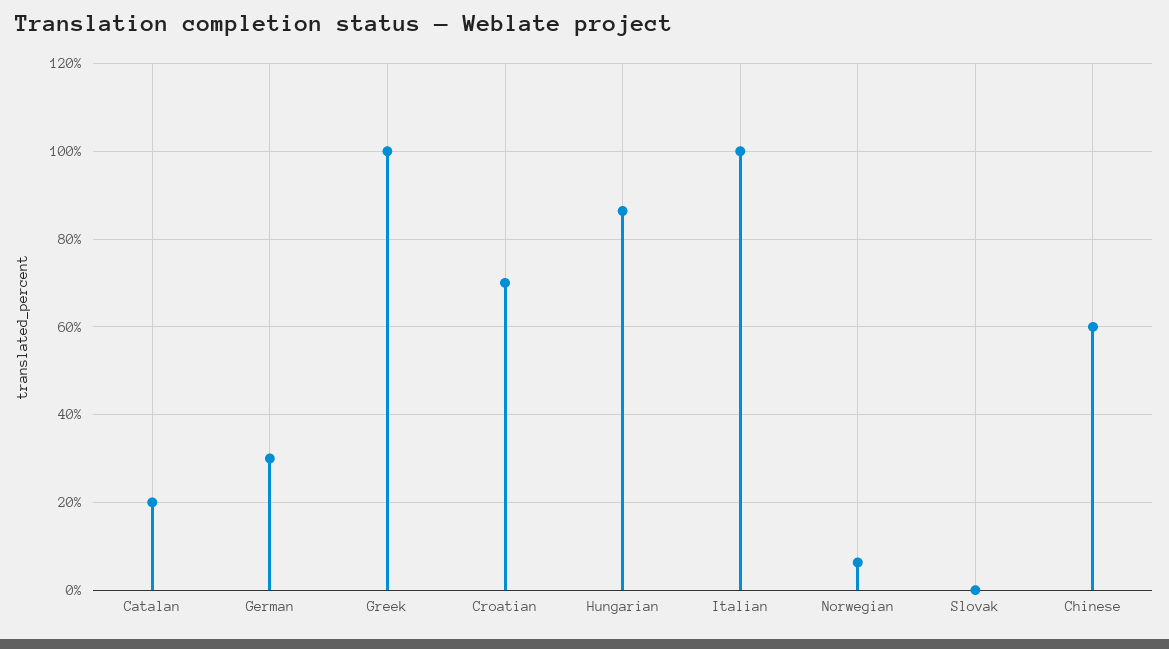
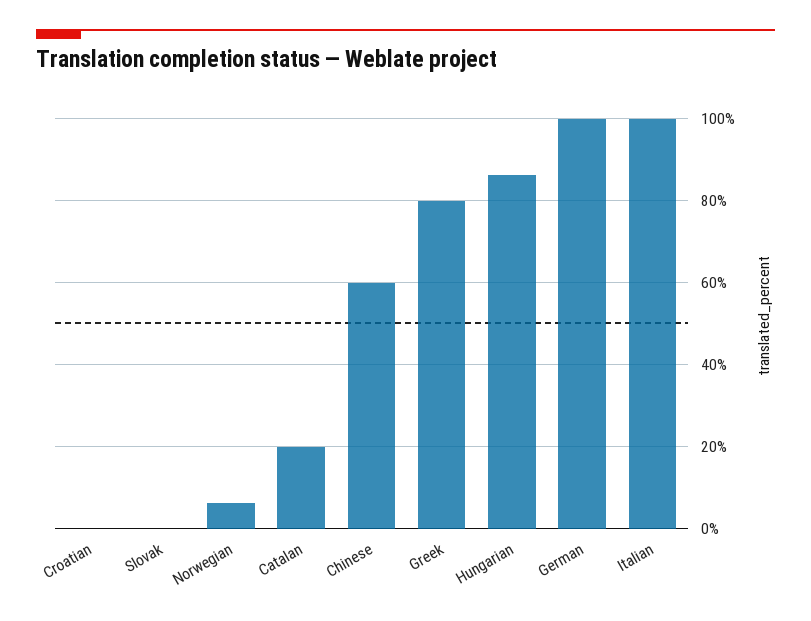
  {
    "Catalan": 20,
-   "German": 30,
+   "German": 100,
-   "Greek": 100,
+   "Greek": 80,
-   "Croatian": 70,
+   "Croatian": 0,
    "Hungarian": 86,
    "Italian": 100,
    "Norwegian": 6,
    "Slovak": 0,
    "Chinese": 60
  }

